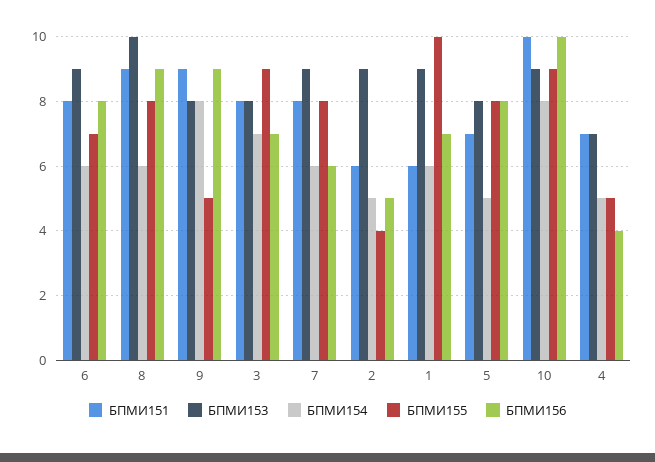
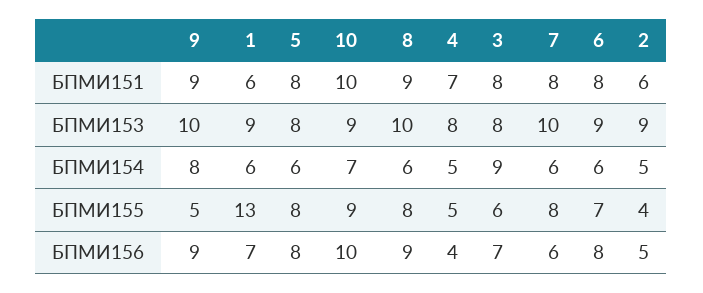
  {
    "БПМИ151": {
      "6": 8,
      "8": 9,
      "9": 9,
      "3": 8,
      "7": 8,
      "2": 6,
      "1": 6,
-     "5": 7,
+     "5": 8,
      "10": 10,
      "4": 7
    },
    "БПМИ153": {
      "6": 9,
      "8": 10,
-     "9": 8,
+     "9": 10,
      "3": 8,
-     "7": 9,
+     "7": 10,
      "2": 9,
      "1": 9,
      "5": 8,
      "10": 9,
-     "4": 7
+     "4": 8
    },
    "БПМИ154": {
      "6": 6,
      "8": 6,
      "9": 8,
-     "3": 7,
+     "3": 9,
      "7": 6,
      "2": 5,
      "1": 6,
-     "5": 5,
+     "5": 6,
-     "10": 8,
+     "10": 7,
      "4": 5
    },
    "БПМИ155": {
      "6": 7,
      "8": 8,
      "9": 5,
-     "3": 9,
+     "3": 6,
      "7": 8,
      "2": 4,
-     "1": 10,
+     "1": 13,
      "5": 8,
      "10": 9,
      "4": 5
    },
    "БПМИ156": {
      "6": 8,
      "8": 9,
      "9": 9,
      "3": 7,
      "7": 6,
      "2": 5,
      "1": 7,
      "5": 8,
      "10": 10,
      "4": 4
    }
  }

